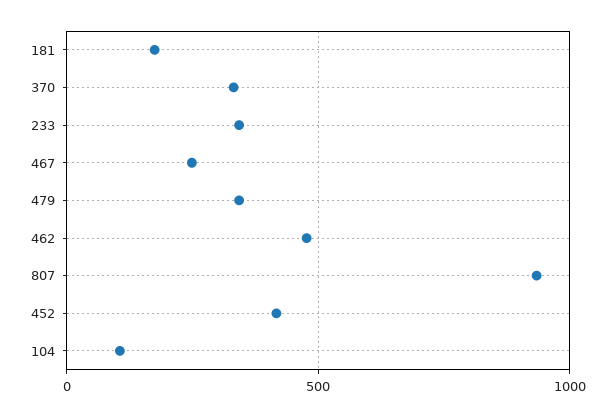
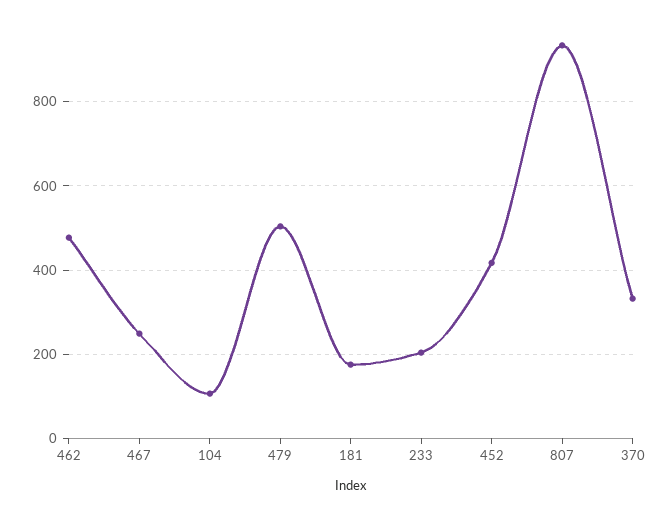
  {
    "181": 180,
    "370": 340,
-   "233": 350,
+   "233": 200,
    "467": 240,
-   "479": 350,
+   "479": 500,
    "462": 480,
    "807": 940,
    "452": 420,
    "104": 100
  }

